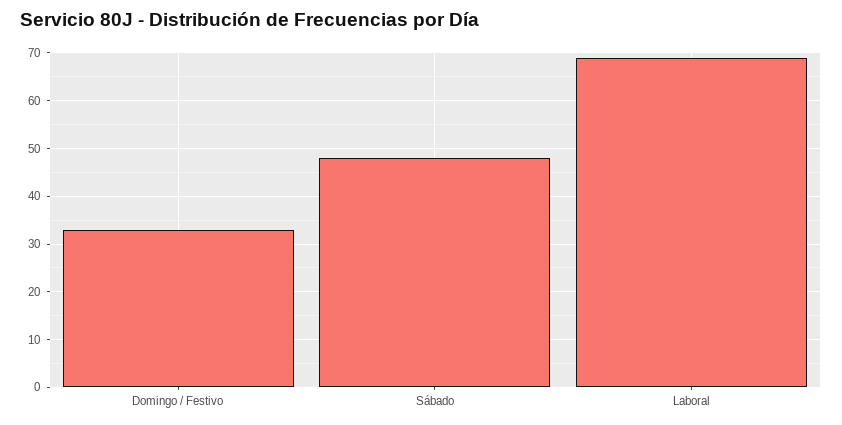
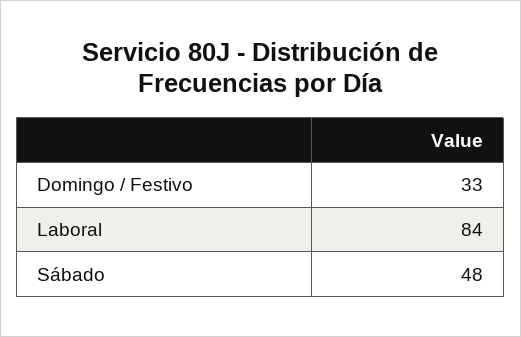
  {
    "Domingo / Festivo": 33,
    "Sábado": 48,
-   "Laboral": 70
+   "Laboral": 84
  }

